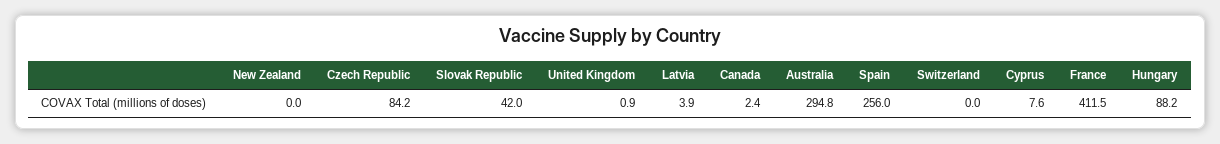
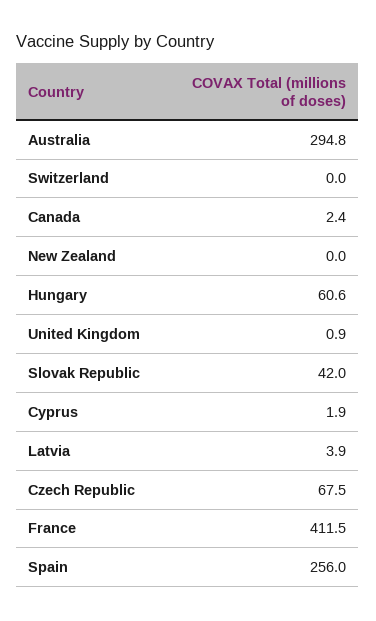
  {
    "New Zealand": 0,
-   "Czech Republic": 84.2,
+   "Czech Republic": 67.5,
    "Slovak Republic": 42,
    "United Kingdom": 0.9,
    "Latvia": 3.9,
    "Canada": 2.4,
    "Australia": 294.8,
    "Spain": 256,
    "Switzerland": 0,
-   "Cyprus": 7.6,
+   "Cyprus": 1.9,
    "France": 411.5,
-   "Hungary": 88.2
+   "Hungary": 60.6
  }

